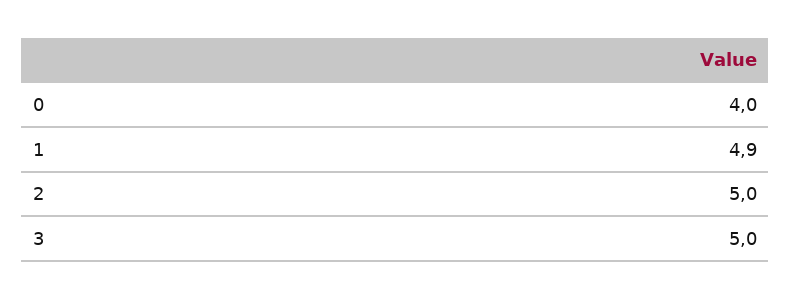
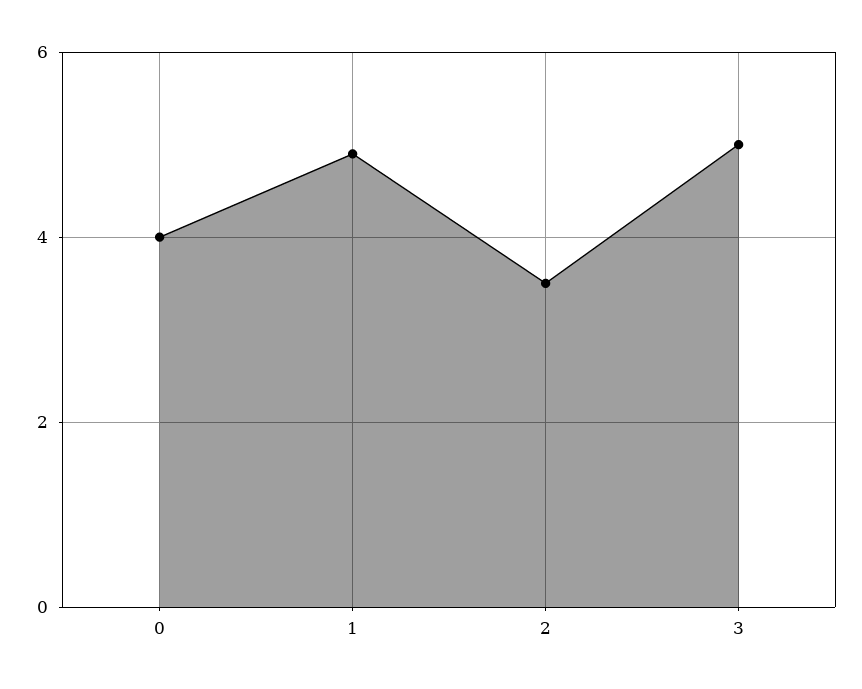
  {
    "0": 4,
    "1": 4.9,
-   "2": 5,
+   "2": 3.5,
    "3": 5
  }

